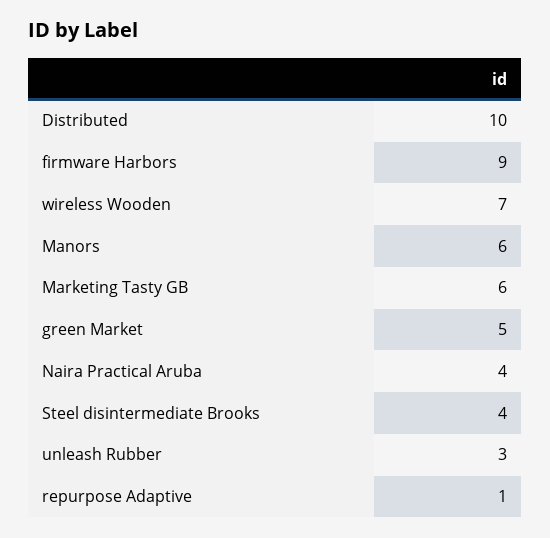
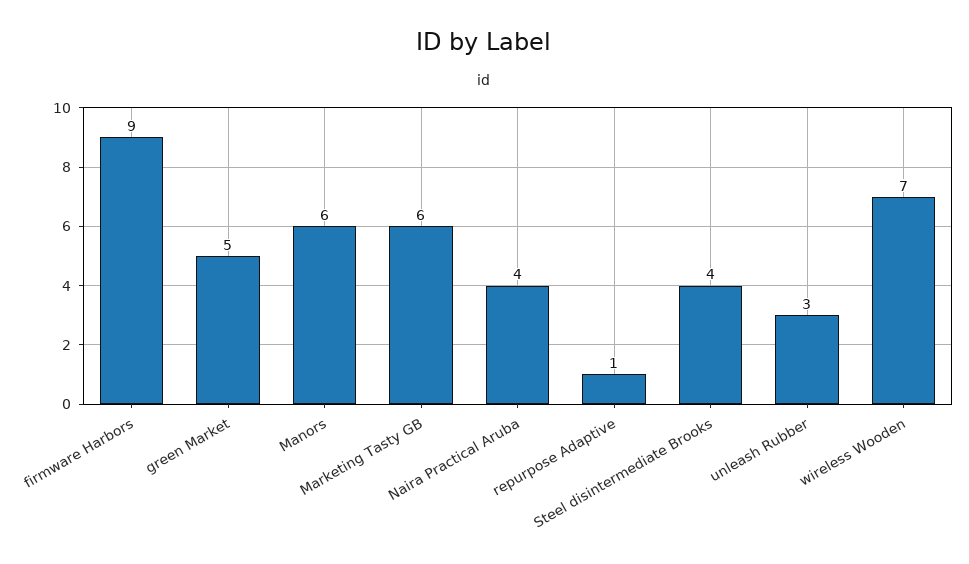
  {
-   "Distributed": 10,
    "firmware Harbors": 9,
    "wireless Wooden": 7,
    "Manors": 6,
    "Marketing Tasty GB": 6,
    "green Market": 5,
    "Naira Practical Aruba": 4,
    "Steel disintermediate Brooks": 4,
    "unleash Rubber": 3,
    "repurpose Adaptive": 1
  }

